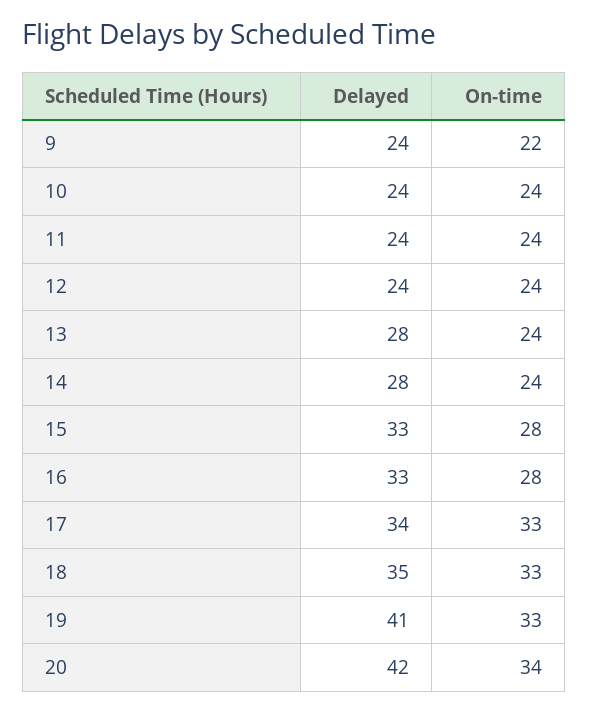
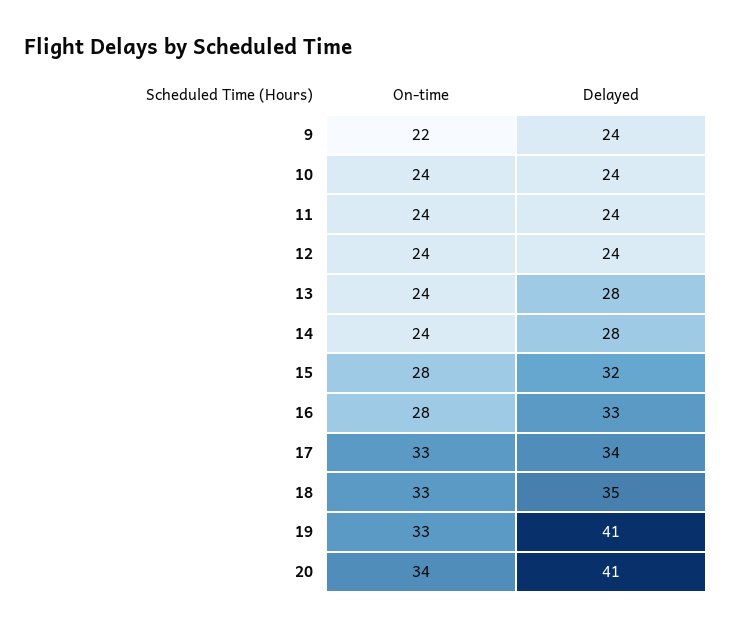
  {
    "Delayed": {
      "9": 24,
      "10": 24,
      "11": 24,
      "12": 24,
      "13": 28,
      "14": 28,
-     "15": 33,
+     "15": 32,
      "16": 33,
      "17": 34,
      "18": 35,
      "19": 41,
-     "20": 42
+     "20": 41
    },
    "On-time": {
      "9": 22,
      "10": 24,
      "11": 24,
      "12": 24,
      "13": 24,
      "14": 24,
      "15": 28,
      "16": 28,
      "17": 33,
      "18": 33,
      "19": 33,
      "20": 34
    }
  }

